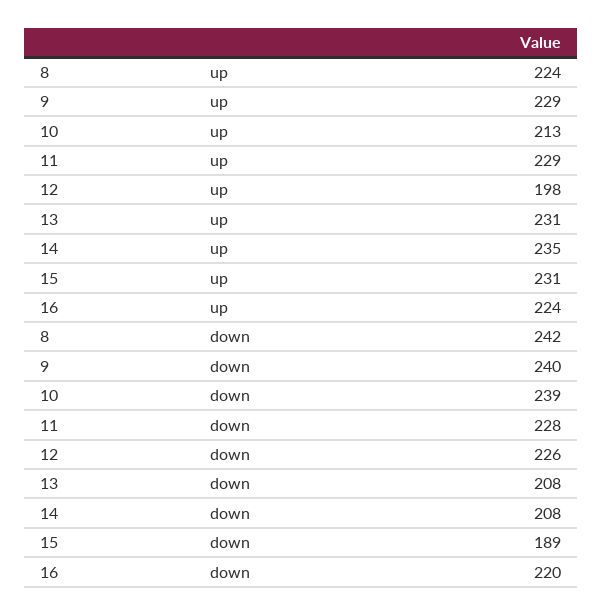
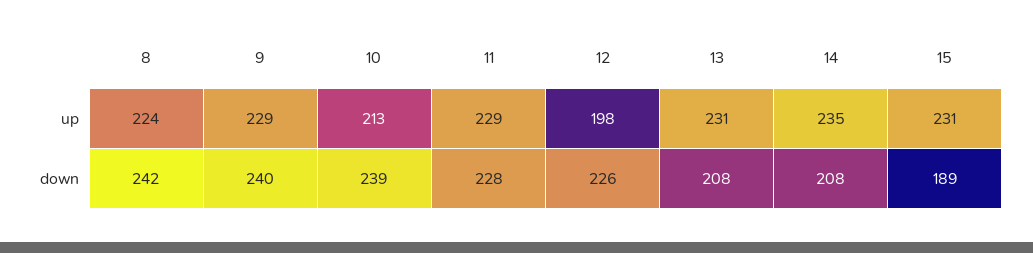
  {
    "8": {
      "up": 224,
      "down": 242
    },
    "9": {
      "up": 229,
      "down": 240
    },
    "10": {
      "up": 213,
      "down": 239
    },
    "11": {
      "up": 229,
      "down": 228
    },
    "12": {
      "up": 198,
      "down": 226
    },
    "13": {
      "up": 231,
      "down": 208
    },
    "14": {
      "up": 235,
      "down": 208
    },
    "15": {
      "up": 231,
      "down": 189
-   },
+   }
-   "16": {
-     "up": 224,
-     "down": 220
-   }
  }

